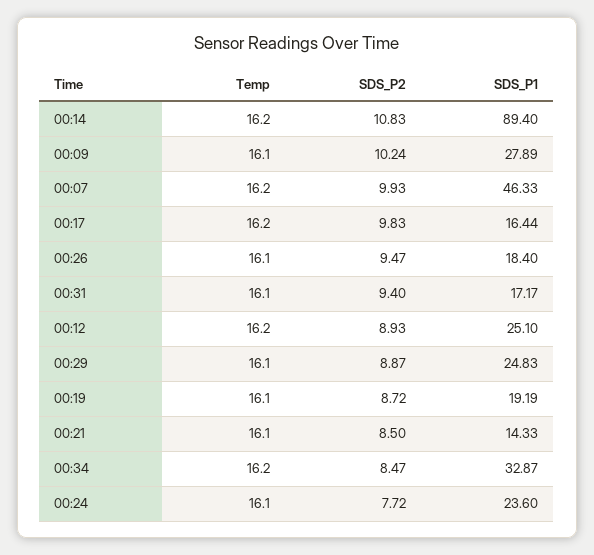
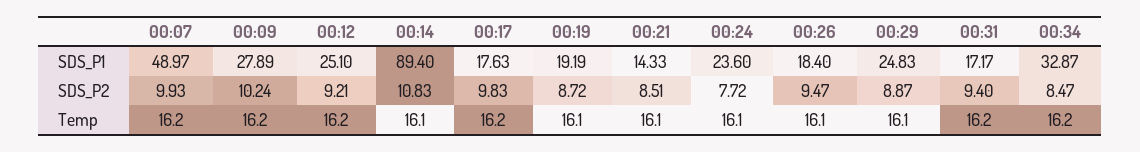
  {
    "Temp": {
-     "00:14": 16.2,
+     "00:14": 16.1,
-     "00:09": 16.1,
+     "00:09": 16.2,
      "00:07": 16.2,
      "00:17": 16.2,
      "00:26": 16.1,
-     "00:31": 16.1,
+     "00:31": 16.2,
      "00:12": 16.2,
      "00:29": 16.1,
      "00:19": 16.1,
      "00:21": 16.1,
      "00:34": 16.2,
      "00:24": 16.1
    },
    "SDS_P2": {
      "00:14": 10.83,
      "00:09": 10.24,
      "00:07": 9.93,
      "00:17": 9.83,
      "00:26": 9.47,
      "00:31": 9.4,
-     "00:12": 8.93,
+     "00:12": 9.21,
      "00:29": 8.87,
      "00:19": 8.72,
-     "00:21": 8.5,
+     "00:21": 8.51,
      "00:34": 8.47,
      "00:24": 7.72
    },
    "SDS_P1": {
      "00:14": 89.4,
      "00:09": 27.89,
-     "00:07": 46.33,
+     "00:07": 48.97,
-     "00:17": 16.44,
+     "00:17": 17.63,
      "00:26": 18.4,
      "00:31": 17.17,
      "00:12": 25.1,
      "00:29": 24.83,
      "00:19": 19.19,
      "00:21": 14.33,
      "00:34": 32.87,
      "00:24": 23.6
    }
  }

